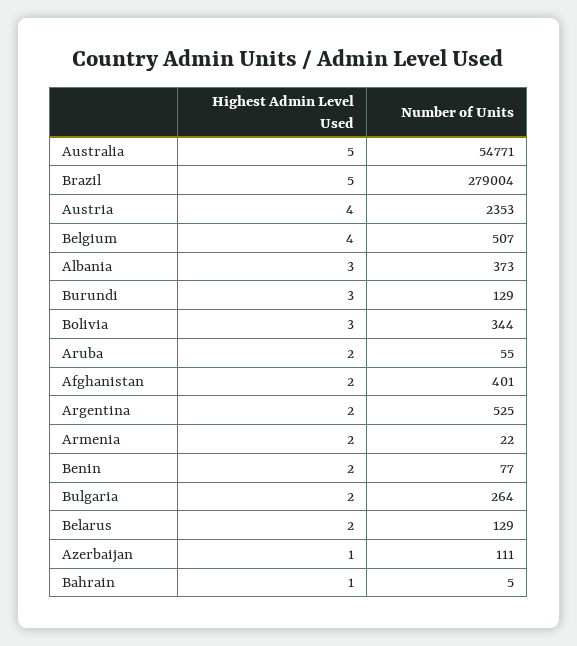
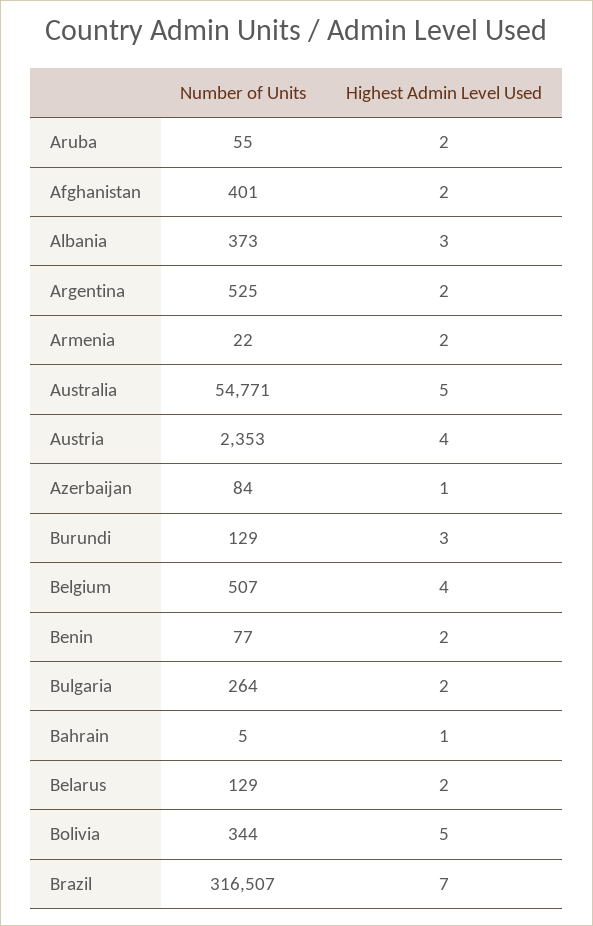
  {
    "Highest Admin Level Used": {
      "Australia": 5,
-     "Brazil": 5,
+     "Brazil": 7,
      "Austria": 4,
      "Belgium": 4,
      "Albania": 3,
      "Burundi": 3,
-     "Bolivia": 3,
+     "Bolivia": 5,
      "Aruba": 2,
      "Afghanistan": 2,
      "Argentina": 2,
      "Armenia": 2,
      "Benin": 2,
      "Bulgaria": 2,
      "Belarus": 2,
      "Azerbaijan": 1,
      "Bahrain": 1
    },
    "Number of Units": {
      "Australia": 54771,
-     "Brazil": 279004,
+     "Brazil": 316507,
      "Austria": 2353,
      "Belgium": 507,
      "Albania": 373,
      "Burundi": 129,
      "Bolivia": 344,
      "Aruba": 55,
      "Afghanistan": 401,
      "Argentina": 525,
      "Armenia": 22,
      "Benin": 77,
      "Bulgaria": 264,
      "Belarus": 129,
-     "Azerbaijan": 111,
+     "Azerbaijan": 84,
      "Bahrain": 5
    }
  }

